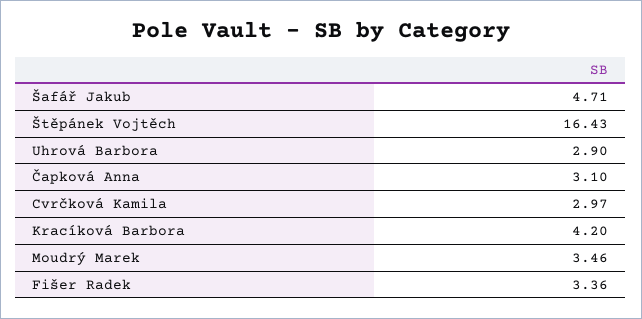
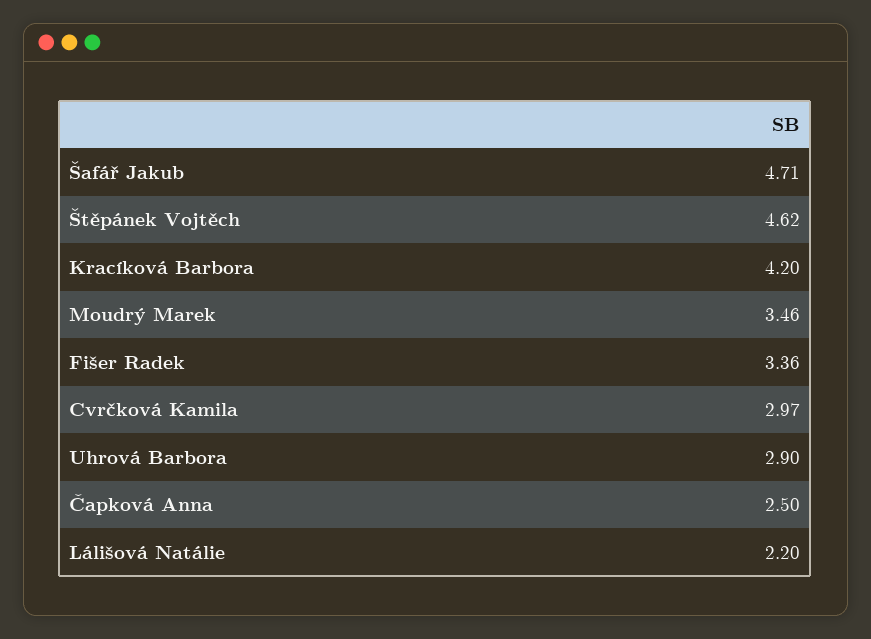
  {
    "Šafář Jakub": 4.71,
-   "Štěpánek Vojtěch": 16.43,
+   "Štěpánek Vojtěch": 4.62,
    "Uhrová Barbora": 2.9,
-   "Čapková Anna": 3.1,
+   "Čapková Anna": 2.5,
    "Cvrčková Kamila": 2.97,
    "Kracíková Barbora": 4.2,
    "Moudrý Marek": 3.46,
-   "Fišer Radek": 3.36
+   "Fišer Radek": 3.36,
+   "Lálišová Natálie": 2.2
  }

